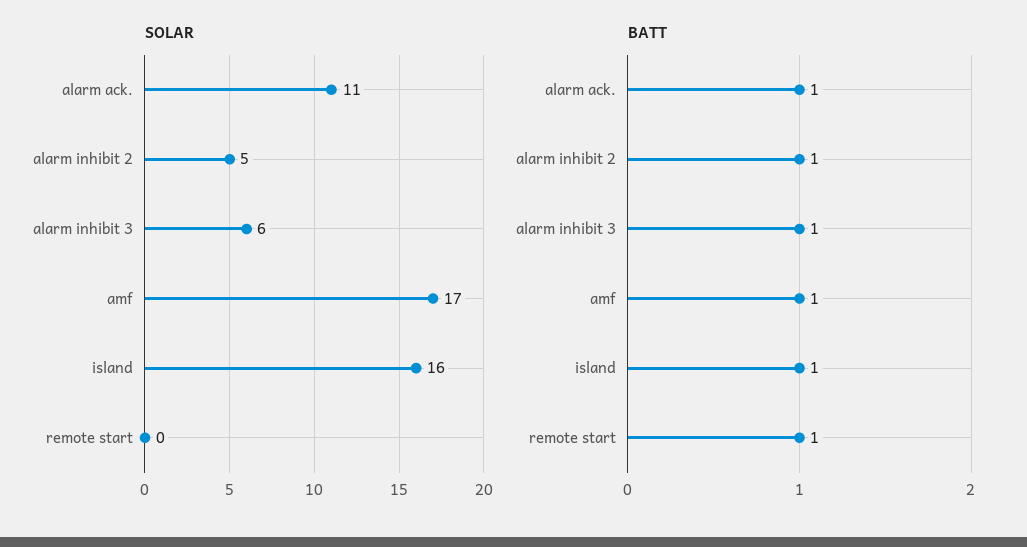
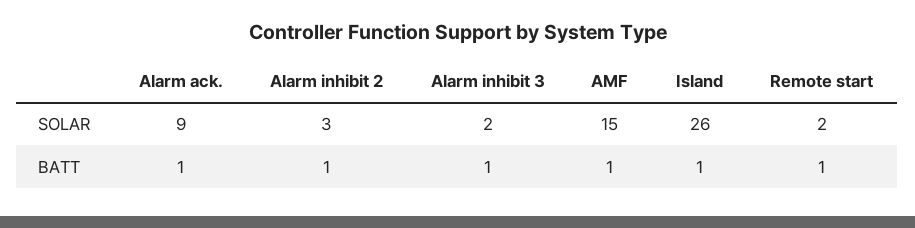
  {
    "SOLAR": {
-     "alarm ack.": 11,
+     "alarm ack.": 9,
-     "alarm inhibit 2": 5,
+     "alarm inhibit 2": 3,
-     "alarm inhibit 3": 6,
+     "alarm inhibit 3": 2,
-     "amf": 17,
+     "amf": 15,
-     "island": 16,
+     "island": 26,
-     "remote start": 0
+     "remote start": 2
    },
    "BATT": {
      "alarm ack.": 1,
      "alarm inhibit 2": 1,
      "alarm inhibit 3": 1,
      "amf": 1,
      "island": 1,
      "remote start": 1
    }
  }

